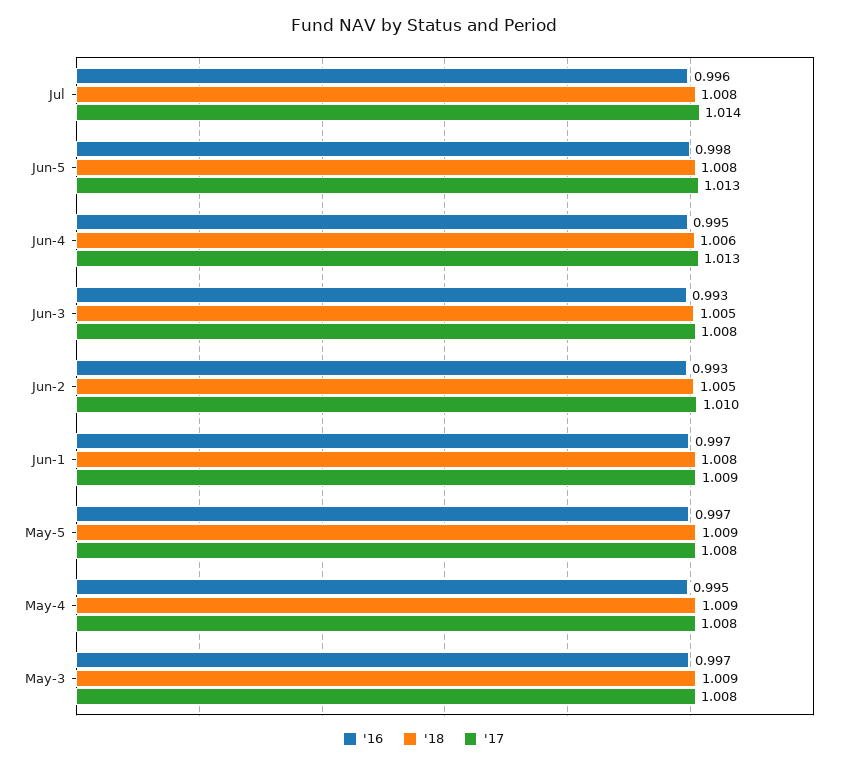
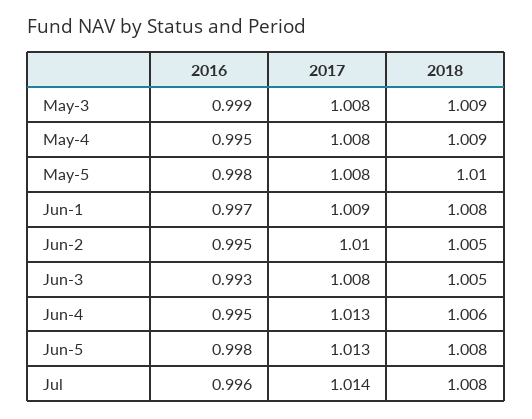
  {
    "'16": {
      "Jul": 0.996,
      "Jun-5": 0.998,
      "Jun-4": 0.995,
      "Jun-3": 0.993,
-     "Jun-2": 0.993,
+     "Jun-2": 0.995,
      "Jun-1": 0.997,
-     "May-5": 0.997,
+     "May-5": 0.998,
      "May-4": 0.995,
-     "May-3": 0.997
+     "May-3": 0.999
    },
    "'18": {
      "Jul": 1.008,
      "Jun-5": 1.008,
      "Jun-4": 1.006,
      "Jun-3": 1.005,
      "Jun-2": 1.005,
      "Jun-1": 1.008,
-     "May-5": 1.009,
+     "May-5": 1.01,
      "May-4": 1.009,
      "May-3": 1.009
    },
    "'17": {
      "Jul": 1.014,
      "Jun-5": 1.013,
      "Jun-4": 1.013,
      "Jun-3": 1.008,
      "Jun-2": 1.01,
      "Jun-1": 1.009,
      "May-5": 1.008,
      "May-4": 1.008,
      "May-3": 1.008
    }
  }

